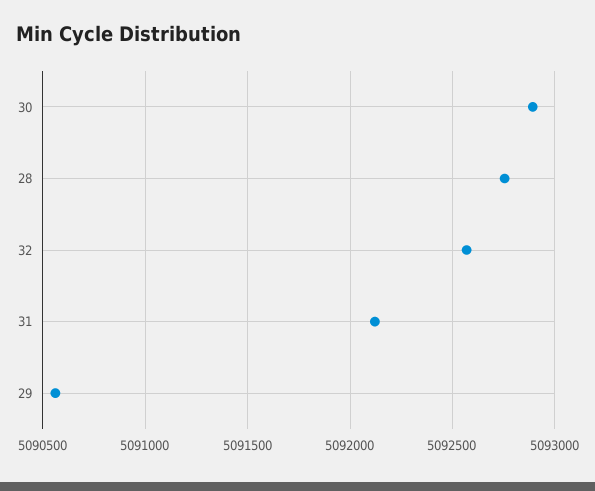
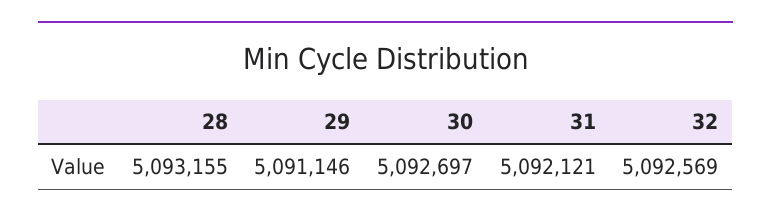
  {
-   "30": 5092900,
+   "30": 5092697,
-   "28": 5092750,
+   "28": 5093155,
    "32": 5092569,
    "31": 5092121,
-   "29": 5090550
+   "29": 5091146
  }

